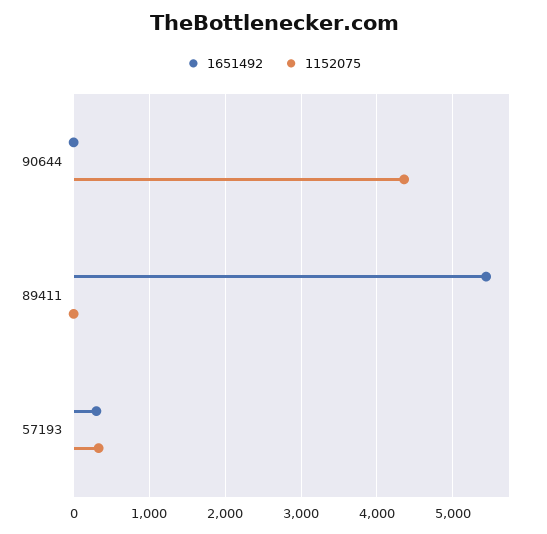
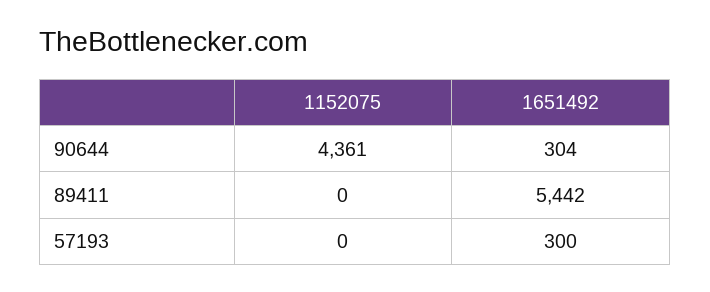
  {
    "1651492": {
-     "90644": 0,
+     "90644": 304,
      "89411": 5442,
      "57193": 300
    },
    "1152075": {
      "90644": 4361,
      "89411": 0,
-     "57193": 300
+     "57193": 0
    }
  }

